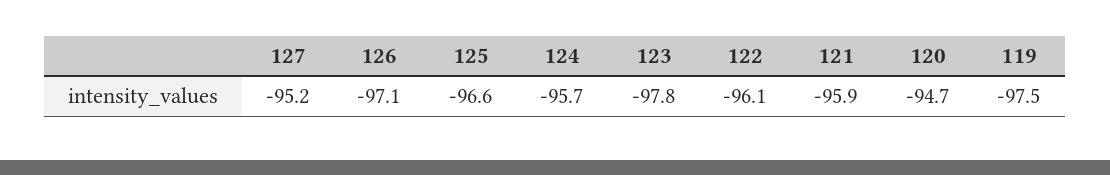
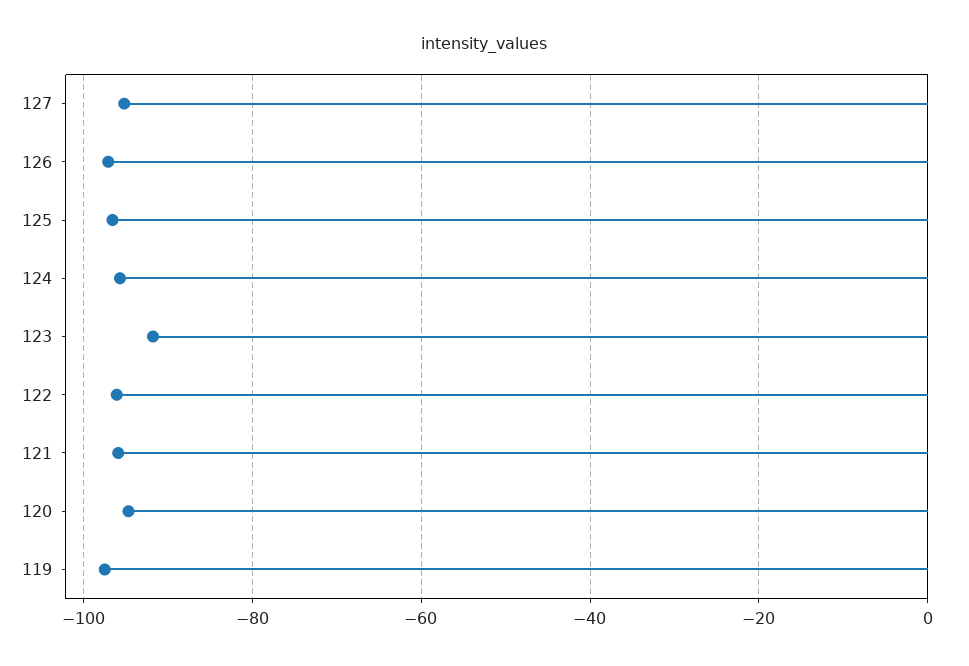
  {
    "127": -95.2,
    "126": -97.1,
    "125": -96.6,
    "124": -95.7,
-   "123": -97.8,
+   "123": -92,
    "122": -96.1,
    "121": -95.9,
    "120": -94.7,
    "119": -97.5
  }

